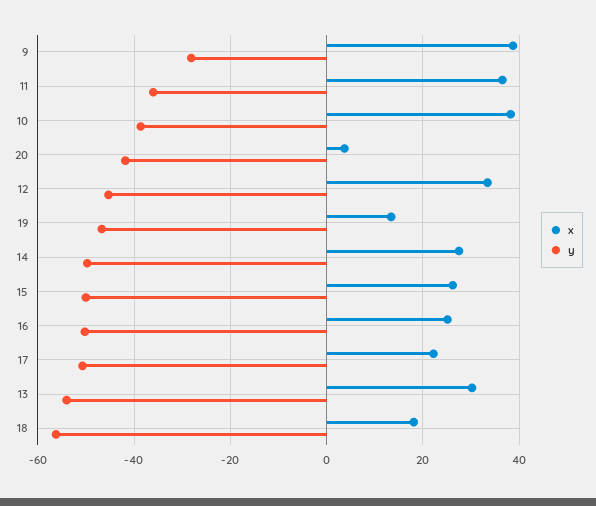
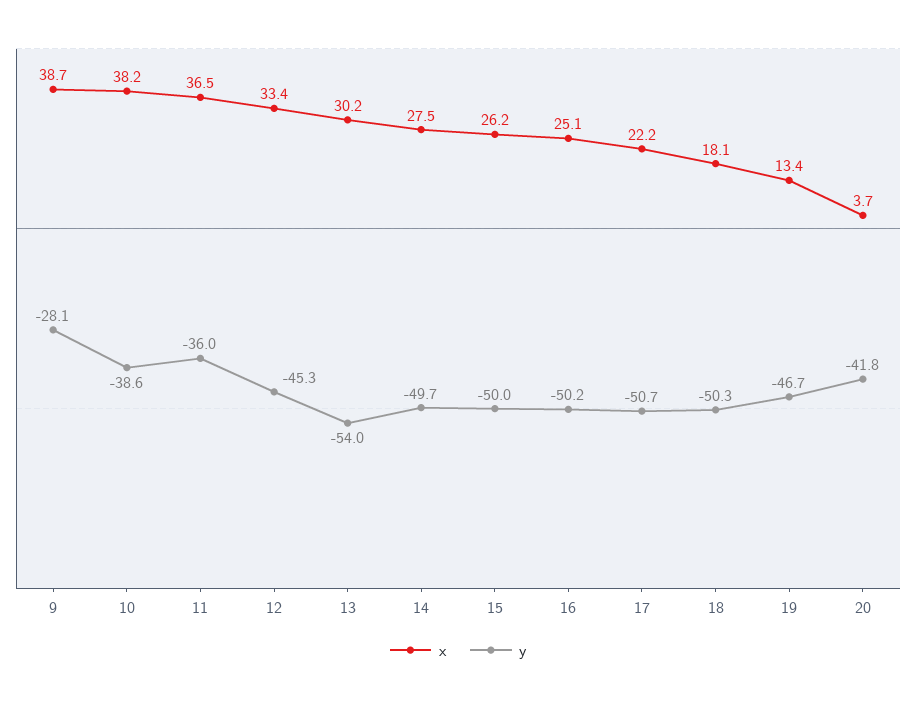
  {
    "x": {
      "9": 38.7,
      "11": 36.5,
      "10": 38.2,
      "20": 3.7,
      "12": 33.4,
      "19": 13.4,
      "14": 27.5,
      "15": 26.2,
      "16": 25.1,
      "17": 22.2,
      "13": 30.2,
      "18": 18.1
    },
    "y": {
      "9": -28.1,
      "11": -36,
      "10": -38.6,
      "20": -41.8,
      "12": -45.3,
      "19": -46.7,
      "14": -49.7,
      "15": -50,
      "16": -50.2,
      "17": -50.7,
      "13": -54,
-     "18": -56
+     "18": -50.3
    }
  }

